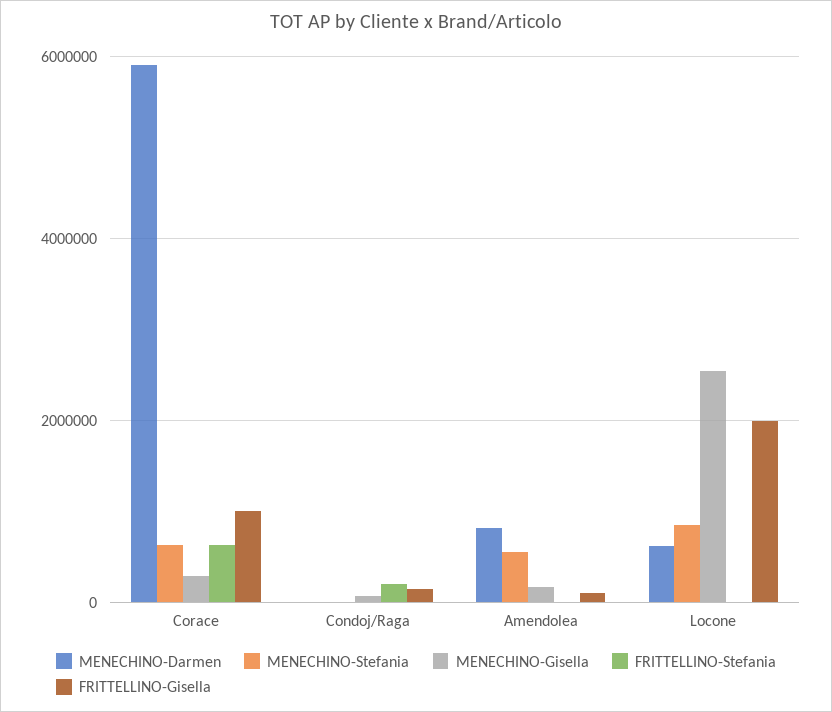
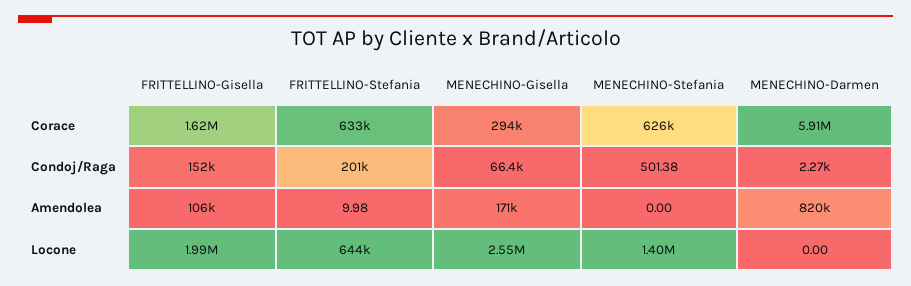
  {
    "MENECHINO-Darmen": {
      "Corace": 5910000,
      "Condoj/Raga": 2270,
      "Amendolea": 820000,
-     "Locone": 600000
+     "Locone": 0
    },
    "MENECHINO-Stefania": {
      "Corace": 626000,
      "Condoj/Raga": 501.38,
-     "Amendolea": 600000,
+     "Amendolea": 0,
-     "Locone": 800000
+     "Locone": 1400000
    },
    "MENECHINO-Gisella": {
      "Corace": 294000,
      "Condoj/Raga": 66400,
      "Amendolea": 171000,
      "Locone": 2550000
    },
    "FRITTELLINO-Stefania": {
      "Corace": 633000,
      "Condoj/Raga": 201000,
      "Amendolea": 9.98,
-     "Locone": 0
+     "Locone": 644000
    },
    "FRITTELLINO-Gisella": {
-     "Corace": 1000000,
+     "Corace": 1620000,
      "Condoj/Raga": 152000,
      "Amendolea": 106000,
      "Locone": 1990000
    }
  }

